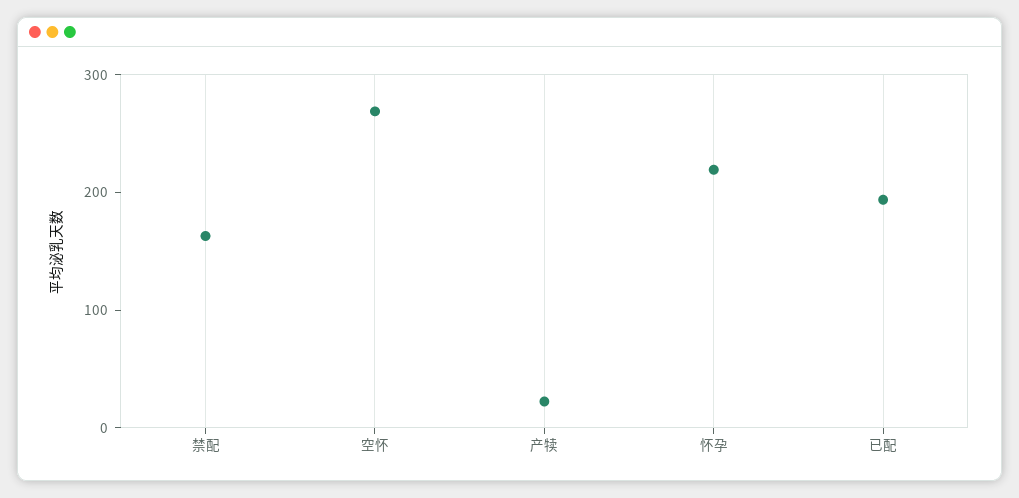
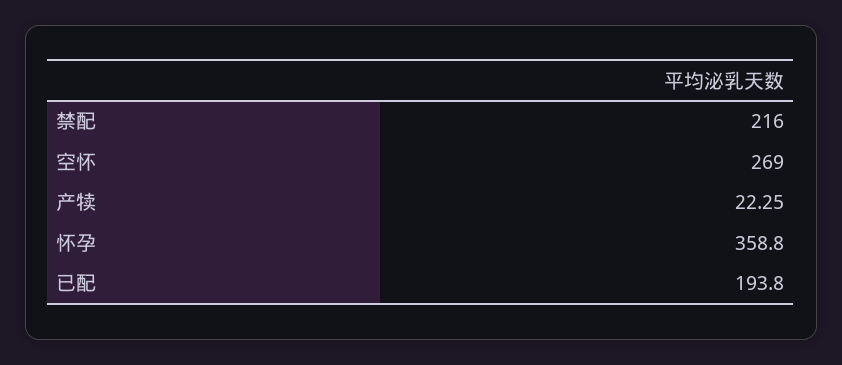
  {
-   "禁配": 160,
+   "禁配": 216,
    "空怀": 269,
    "产犊": 22.25,
-   "怀孕": 220,
+   "怀孕": 358.8,
    "已配": 193.8
  }

